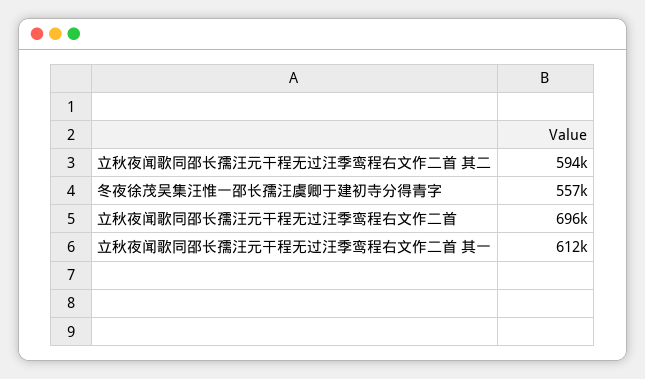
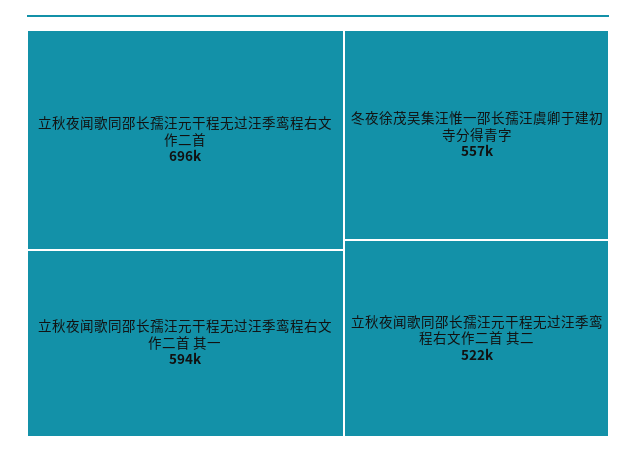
  {
-   "立秋夜闻歌同邵长孺汪元干程无过汪季鸾程右文作二首 其二": 594000,
+   "立秋夜闻歌同邵长孺汪元干程无过汪季鸾程右文作二首 其二": 522000,
    "冬夜徐茂吴集汪惟一邵长孺汪虞卿于建初寺分得青字": 557000,
    "立秋夜闻歌同邵长孺汪元干程无过汪季鸾程右文作二首": 696000,
-   "立秋夜闻歌同邵长孺汪元干程无过汪季鸾程右文作二首 其一": 612000
+   "立秋夜闻歌同邵长孺汪元干程无过汪季鸾程右文作二首 其一": 594000
  }

